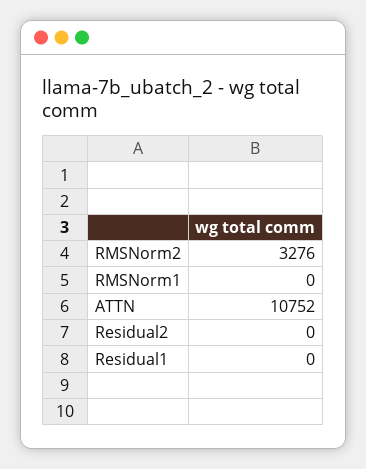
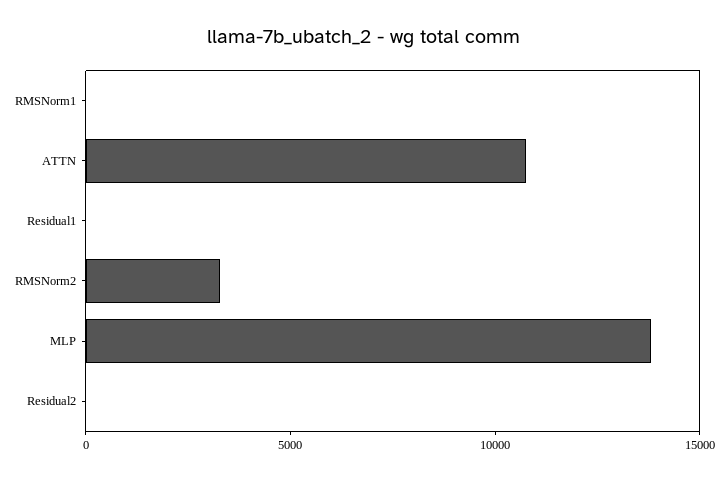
  {
    "RMSNorm2": 3276,
    "RMSNorm1": 0,
    "ATTN": 10752,
    "Residual2": 0,
-   "Residual1": 0
+   "Residual1": 0,
+   "MLP": 14000
  }

